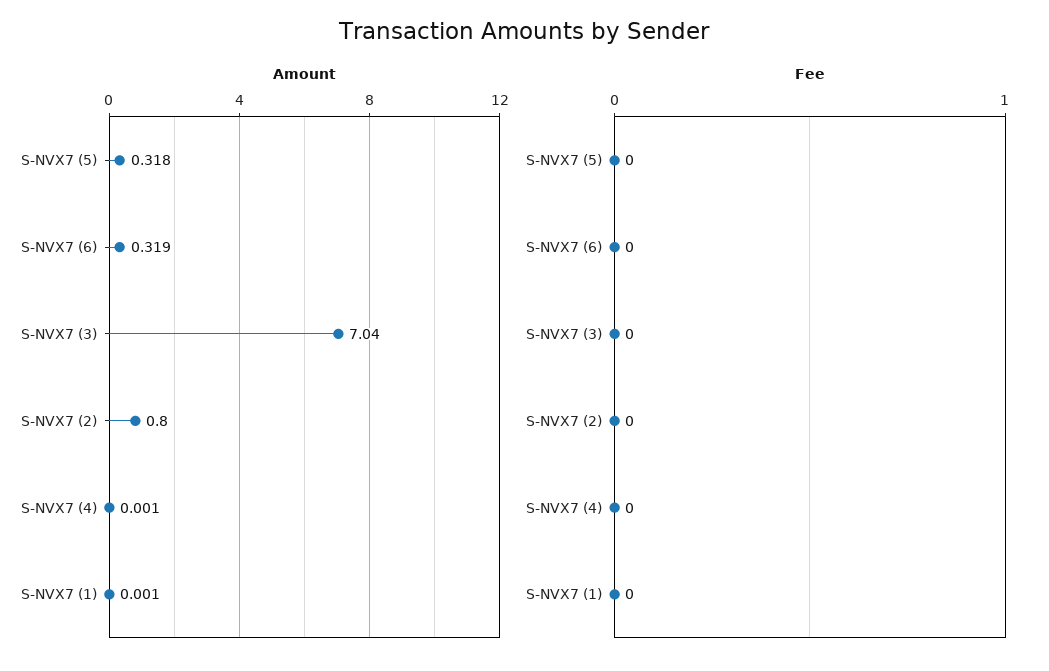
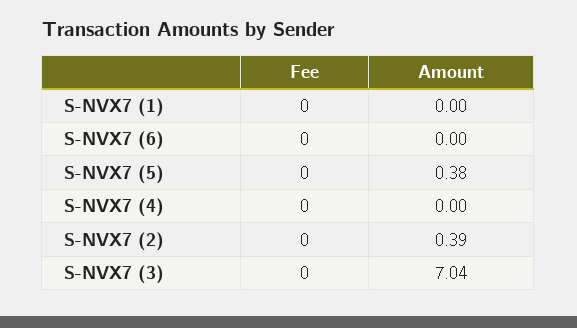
  {
    "Amount": {
-     "S-NVX7 (5)": 0.318,
+     "S-NVX7 (5)": 0.38,
-     "S-NVX7 (6)": 0.319,
+     "S-NVX7 (6)": 0,
      "S-NVX7 (3)": 7.04,
-     "S-NVX7 (2)": 0.8,
+     "S-NVX7 (2)": 0.39,
-     "S-NVX7 (4)": 0.001,
+     "S-NVX7 (4)": 0,
-     "S-NVX7 (1)": 0.001
+     "S-NVX7 (1)": 0
    },
    "Fee": {
      "S-NVX7 (5)": 0,
      "S-NVX7 (6)": 0,
      "S-NVX7 (3)": 0,
      "S-NVX7 (2)": 0,
      "S-NVX7 (4)": 0,
      "S-NVX7 (1)": 0
    }
  }

